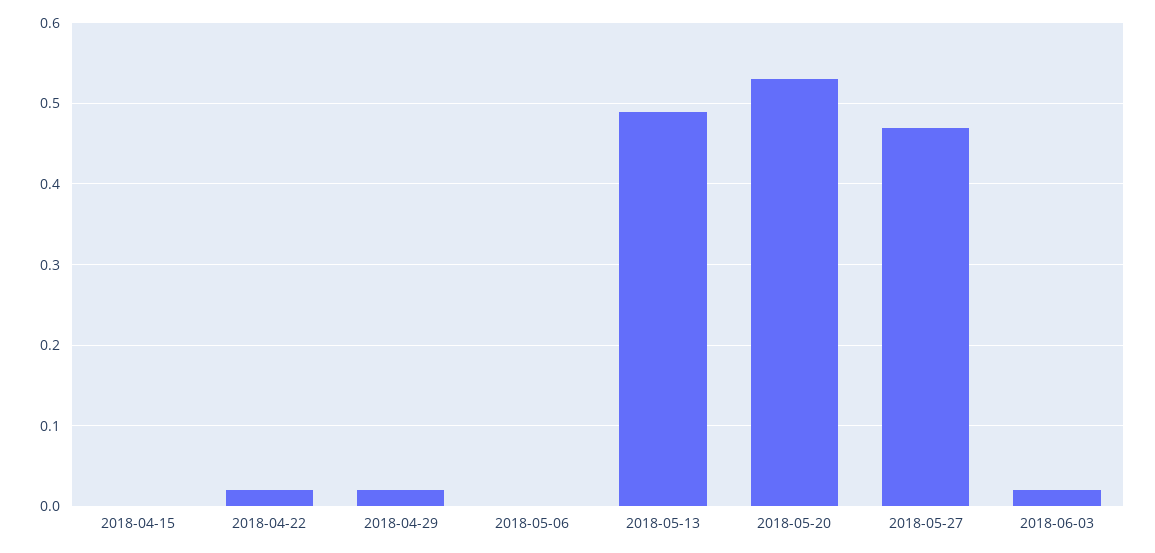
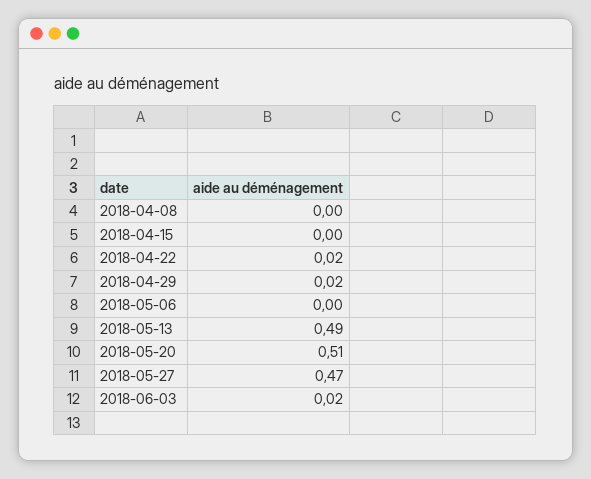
  {
    "2018-04-15": 0,
    "2018-04-22": 0.02,
    "2018-04-29": 0.02,
    "2018-05-06": 0,
    "2018-05-13": 0.49,
-   "2018-05-20": 0.53,
+   "2018-05-20": 0.51,
    "2018-05-27": 0.47,
-   "2018-06-03": 0.02
+   "2018-06-03": 0.02,
+   "2018-04-08": 0
  }

